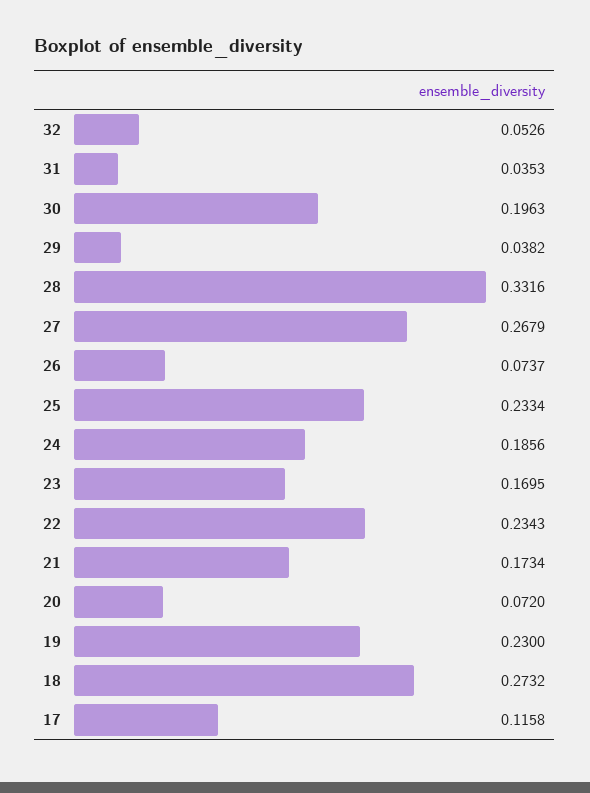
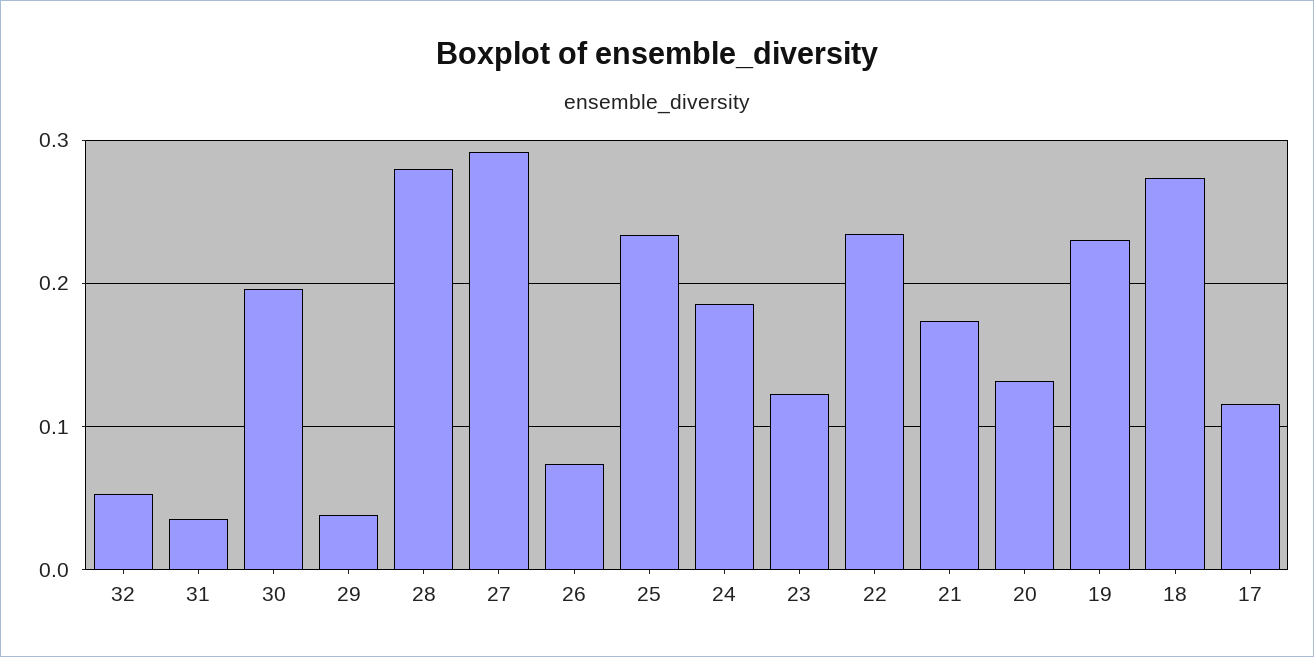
  {
    "32": 0.0526,
    "31": 0.0353,
    "30": 0.1963,
    "29": 0.0382,
-   "28": 0.3316,
+   "28": 0.28,
-   "27": 0.2679,
+   "27": 0.29,
    "26": 0.0737,
    "25": 0.2334,
    "24": 0.1856,
-   "23": 0.1695,
+   "23": 0.12,
    "22": 0.2343,
    "21": 0.1734,
-   "20": 0.072,
+   "20": 0.13,
    "19": 0.23,
    "18": 0.2732,
    "17": 0.1158
  }

